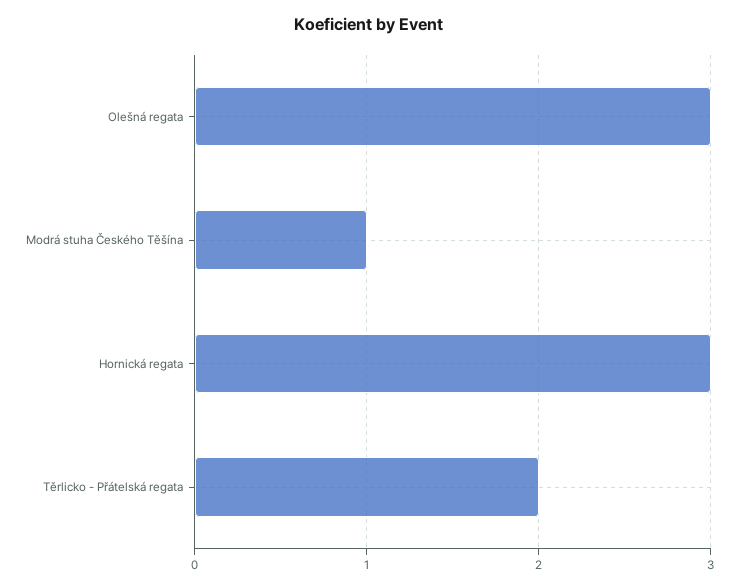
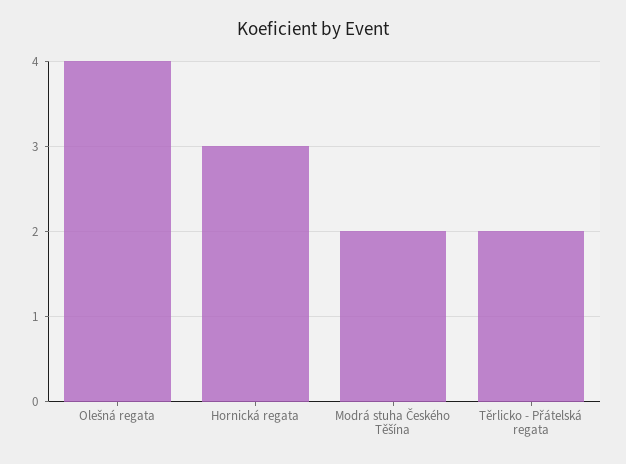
  {
-   "Olešná regata": 3,
+   "Olešná regata": 4,
-   "Modrá stuha Českého Těšína": 1,
+   "Modrá stuha Českého Těšína": 2,
    "Hornická regata": 3,
    "Těrlicko - Přátelská regata": 2
  }

